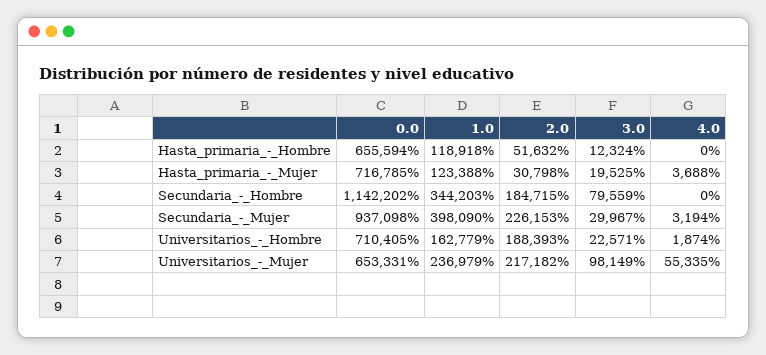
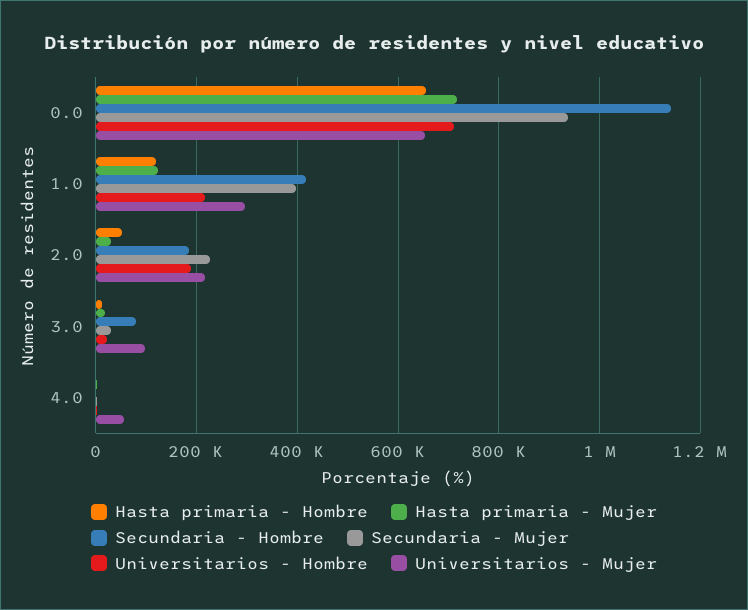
  {
    "Hasta_primaria_-_Hombre": {
      "0.0": 655594,
      "1.0": 118918,
      "2.0": 51632,
      "3.0": 12324,
      "4.0": 0
    },
    "Hasta_primaria_-_Mujer": {
      "0.0": 716785,
      "1.0": 123388,
      "2.0": 30798,
      "3.0": 19525,
      "4.0": 3688
    },
    "Secundaria_-_Hombre": {
      "0.0": 1142202,
-     "1.0": 344203,
+     "1.0": 420000,
      "2.0": 184715,
      "3.0": 79559,
      "4.0": 0
    },
    "Secundaria_-_Mujer": {
      "0.0": 937098,
      "1.0": 398090,
      "2.0": 226153,
      "3.0": 29967,
      "4.0": 3194
    },
    "Universitarios_-_Hombre": {
      "0.0": 710405,
-     "1.0": 162779,
+     "1.0": 220000,
      "2.0": 188393,
      "3.0": 22571,
      "4.0": 1874
    },
    "Universitarios_-_Mujer": {
      "0.0": 653331,
-     "1.0": 236979,
+     "1.0": 300000,
      "2.0": 217182,
      "3.0": 98149,
      "4.0": 55335
    }
  }

